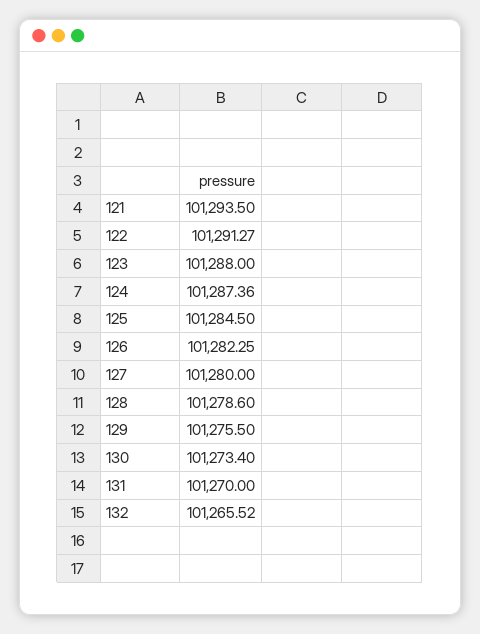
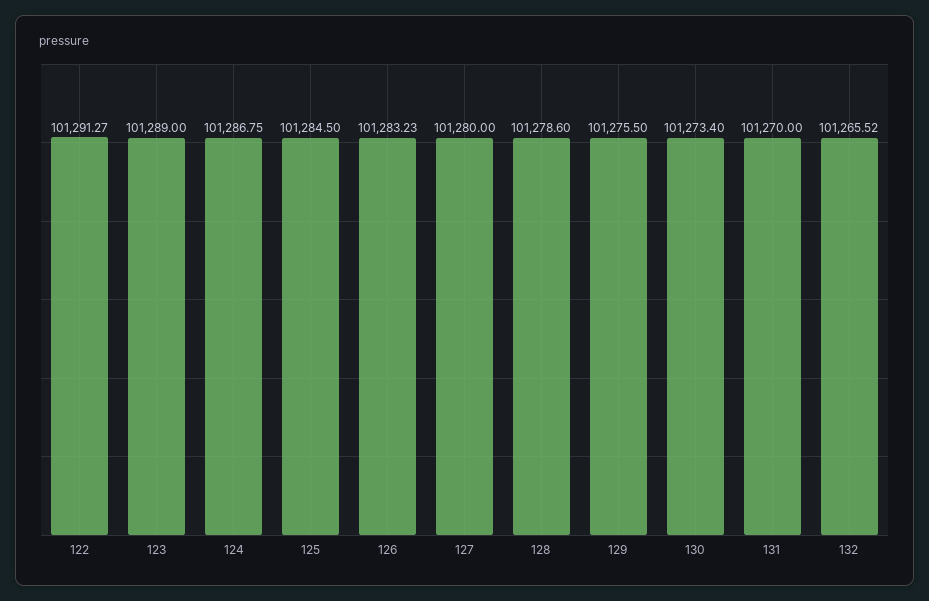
  {
-   "121": 101293.5,
    "122": 101291.27,
-   "123": 101288,
+   "123": 101289,
-   "124": 101287.36,
+   "124": 101286.75,
    "125": 101284.5,
-   "126": 101282.25,
+   "126": 101283.23,
    "127": 101280,
    "128": 101278.6,
    "129": 101275.5,
    "130": 101273.4,
    "131": 101270,
    "132": 101265.52
  }

